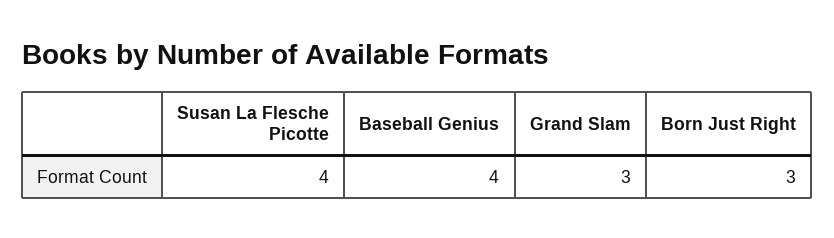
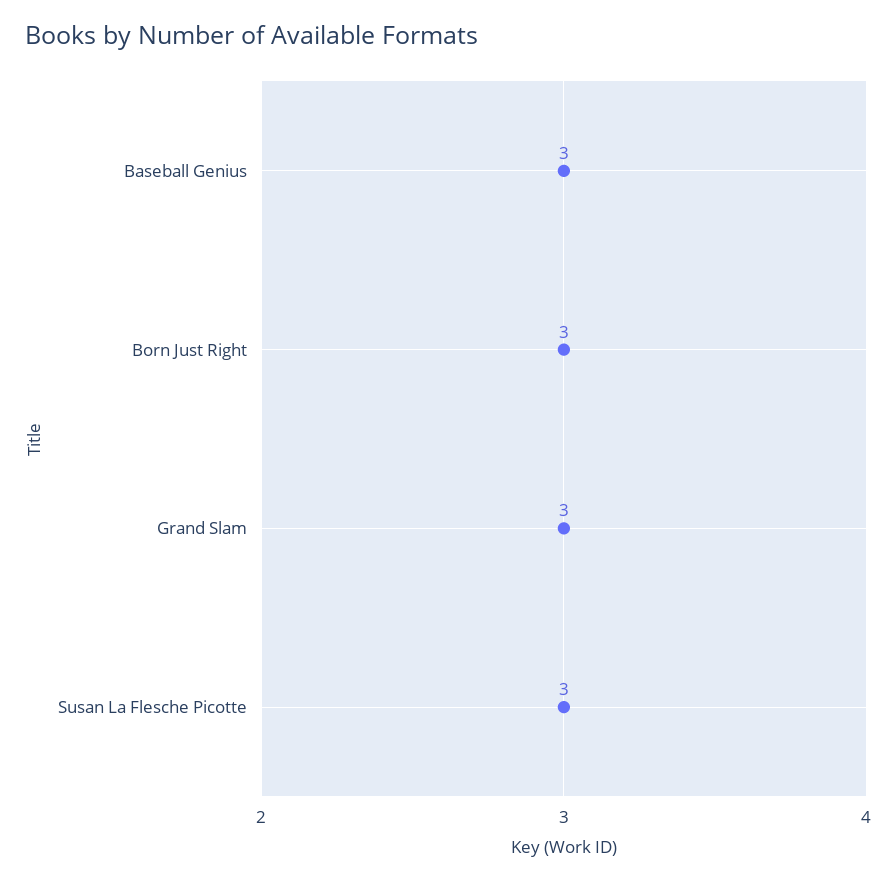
  {
-   "Susan La Flesche Picotte": 4,
+   "Susan La Flesche Picotte": 3,
-   "Baseball Genius": 4,
+   "Baseball Genius": 3,
    "Grand Slam": 3,
    "Born Just Right": 3
  }

